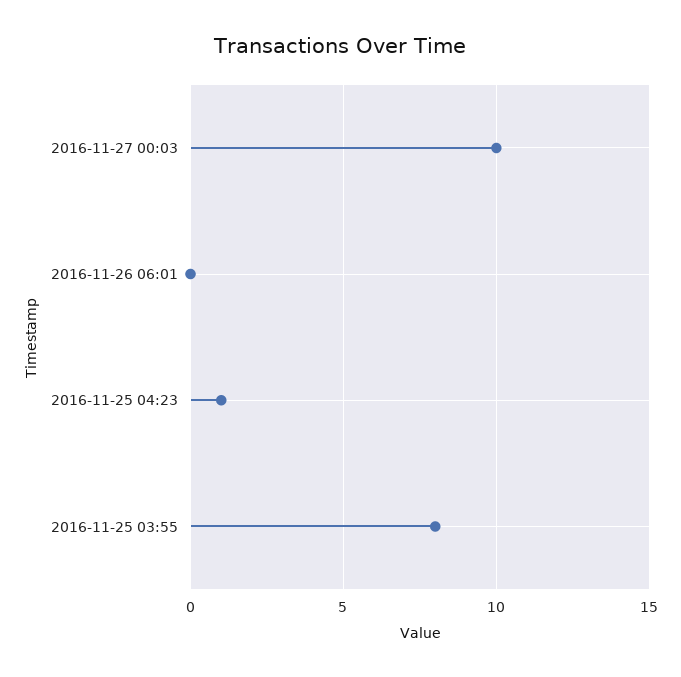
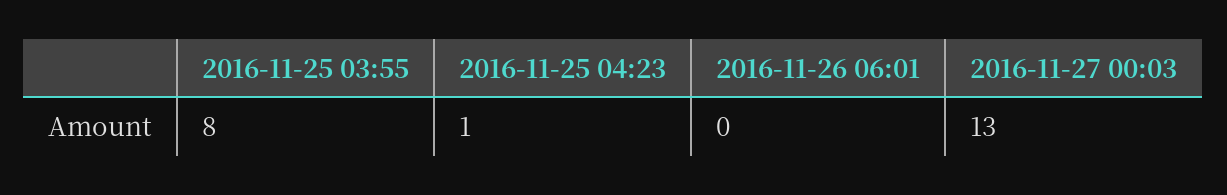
  {
-   "2016-11-27 00:03": 10,
+   "2016-11-27 00:03": 13,
    "2016-11-26 06:01": 0,
    "2016-11-25 04:23": 1,
    "2016-11-25 03:55": 8
  }

